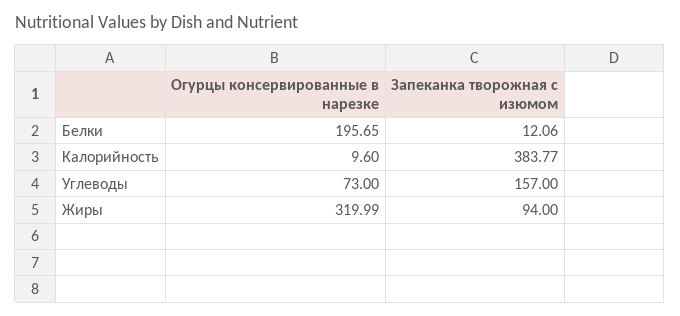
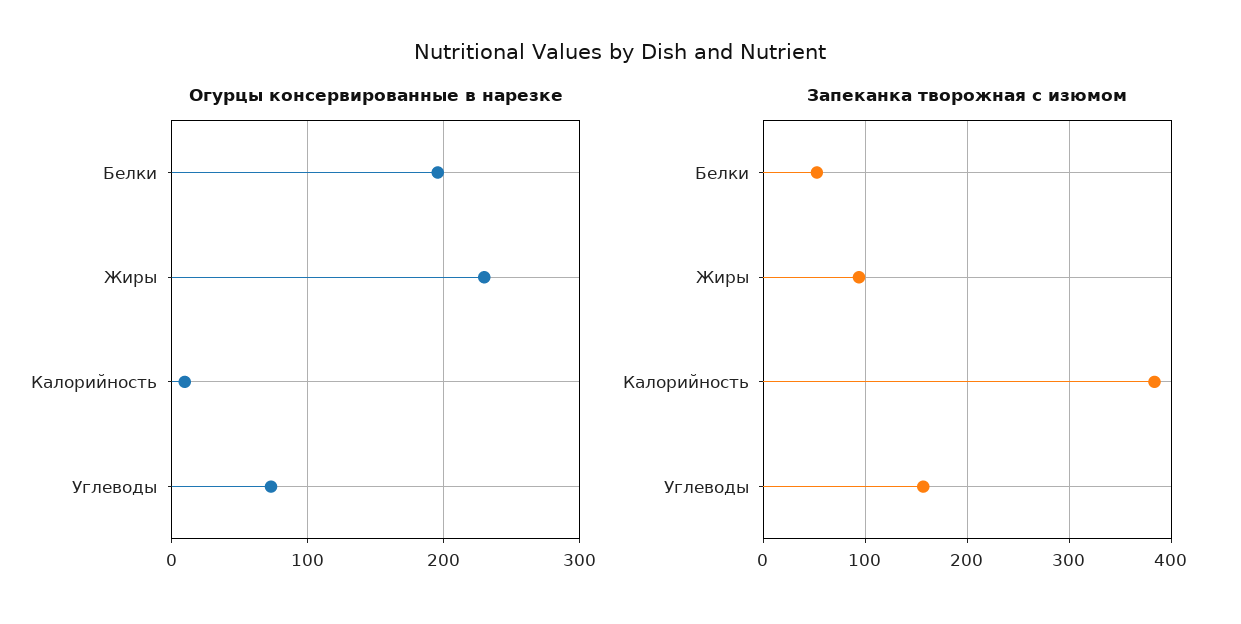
  {
    "Огурцы консервированные в нарезке": {
      "Белки": 195.65,
      "Калорийность": 9.6,
      "Углеводы": 73,
-     "Жиры": 319.99
+     "Жиры": 230
    },
    "Запеканка творожная с изюмом": {
-     "Белки": 12.06,
+     "Белки": 50,
      "Калорийность": 383.77,
      "Углеводы": 157,
      "Жиры": 94
    }
  }

